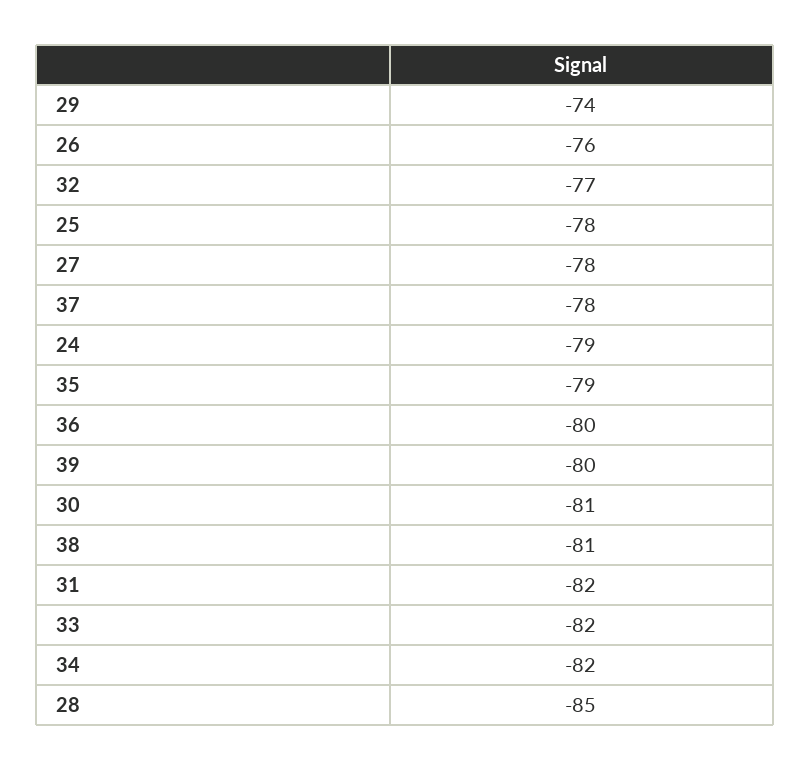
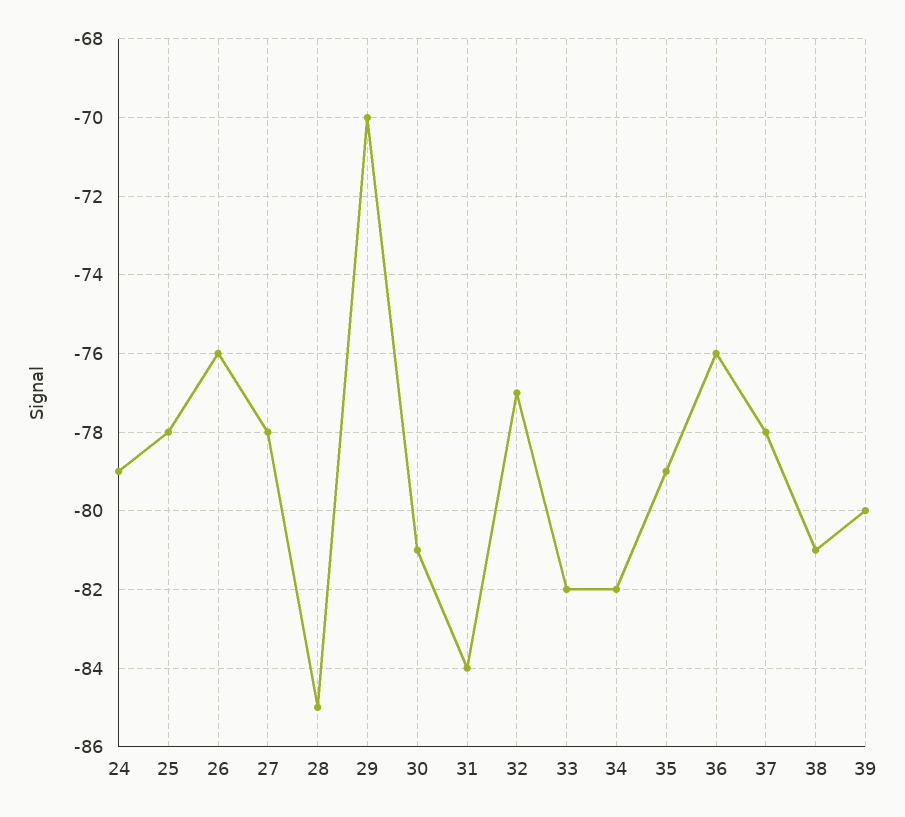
  {
-   "29": -74,
+   "29": -70,
    "26": -76,
    "32": -77,
    "25": -78,
    "27": -78,
    "37": -78,
    "24": -79,
    "35": -79,
-   "36": -80,
+   "36": -76,
    "39": -80,
    "30": -81,
    "38": -81,
-   "31": -82,
+   "31": -84,
    "33": -82,
    "34": -82,
    "28": -85
  }

